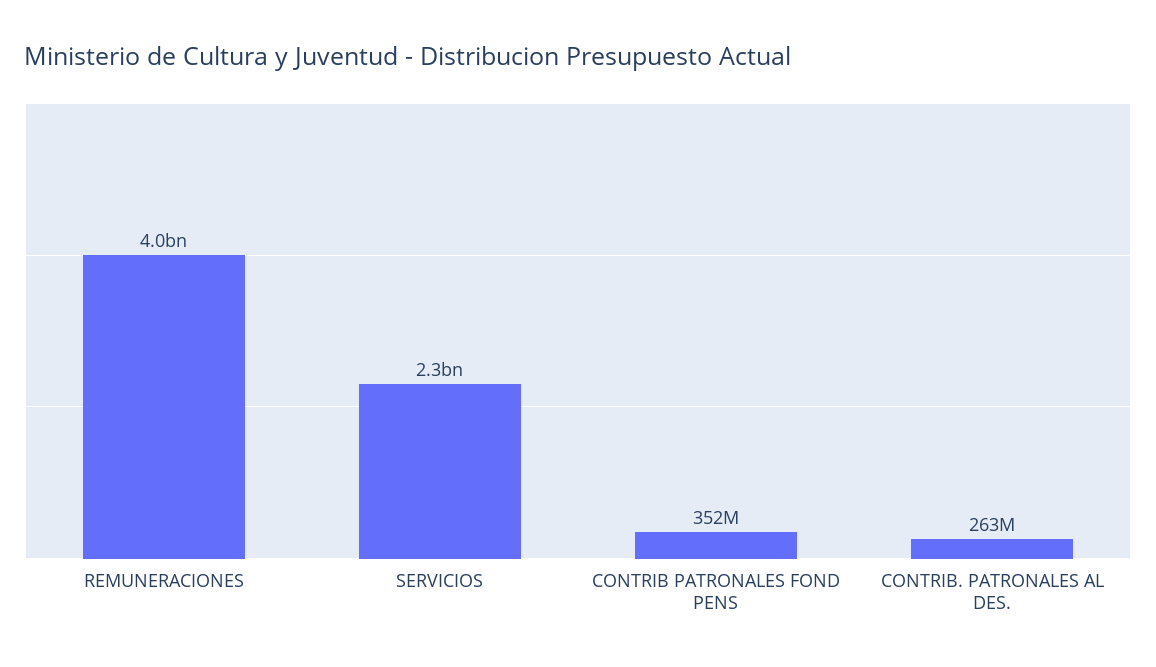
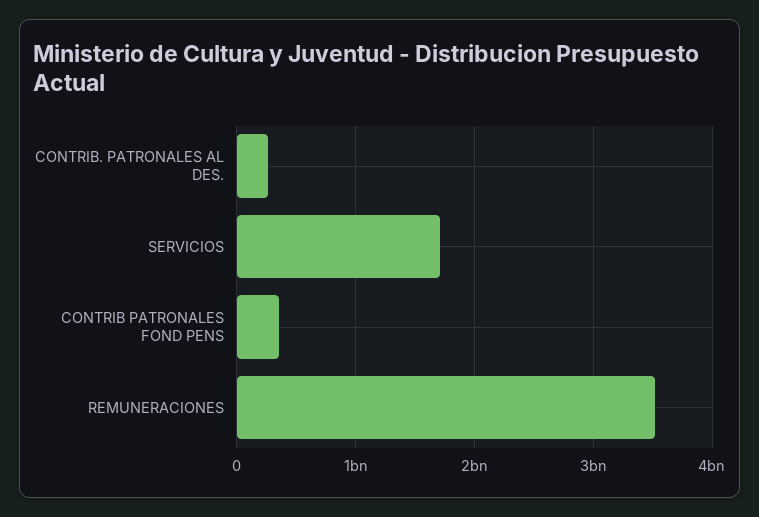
  {
-   "REMUNERACIONES": 4000000000,
+   "REMUNERACIONES": 3500000000,
-   "SERVICIOS": 2300000000,
+   "SERVICIOS": 1700000000,
    "CONTRIB PATRONALES FOND PENS": 352000000,
    "CONTRIB. PATRONALES AL DES.": 263000000
  }

